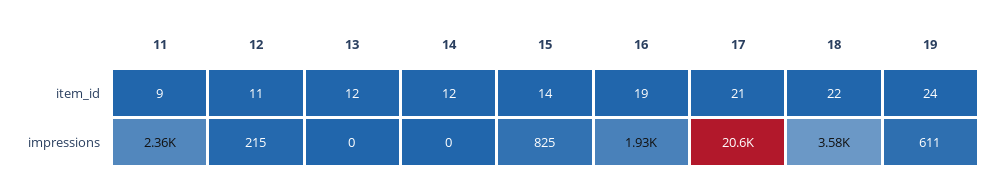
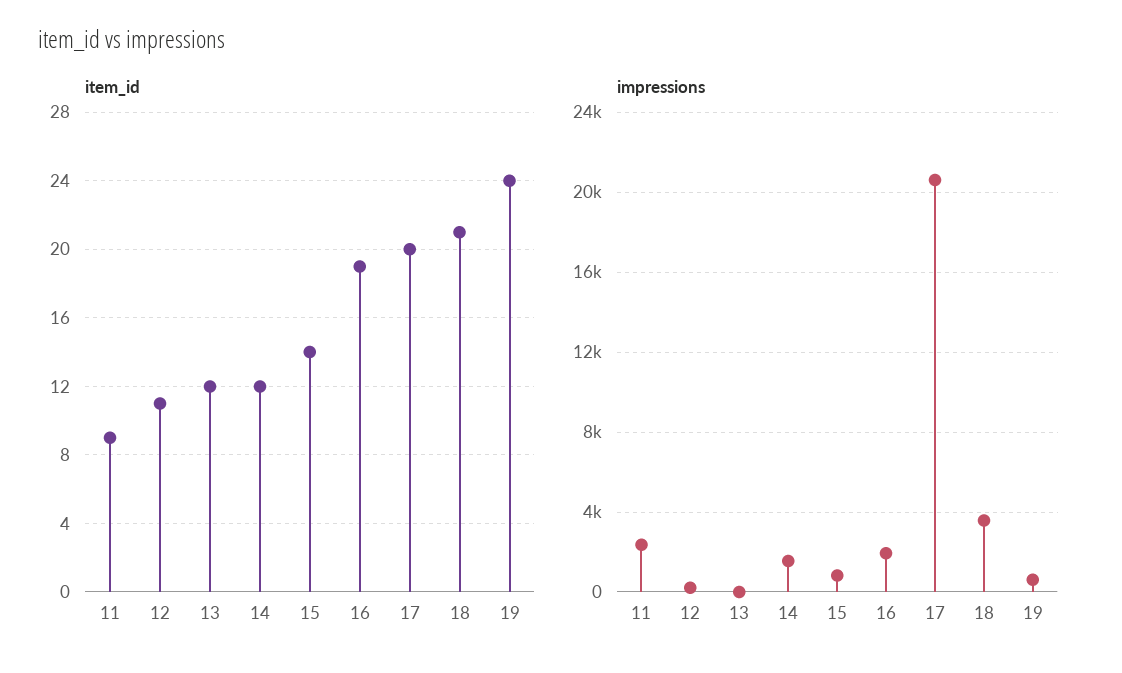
  {
    "item_id": {
      "11": 9,
      "12": 11,
      "13": 12,
      "14": 12,
      "15": 14,
      "16": 19,
-     "17": 21,
+     "17": 20,
-     "18": 22,
+     "18": 21,
      "19": 24
    },
    "impressions": {
      "11": 2360,
      "12": 215,
      "13": 0,
-     "14": 0,
+     "14": 1500,
      "15": 825,
      "16": 1930,
      "17": 20600,
      "18": 3580,
      "19": 611
    }
  }

